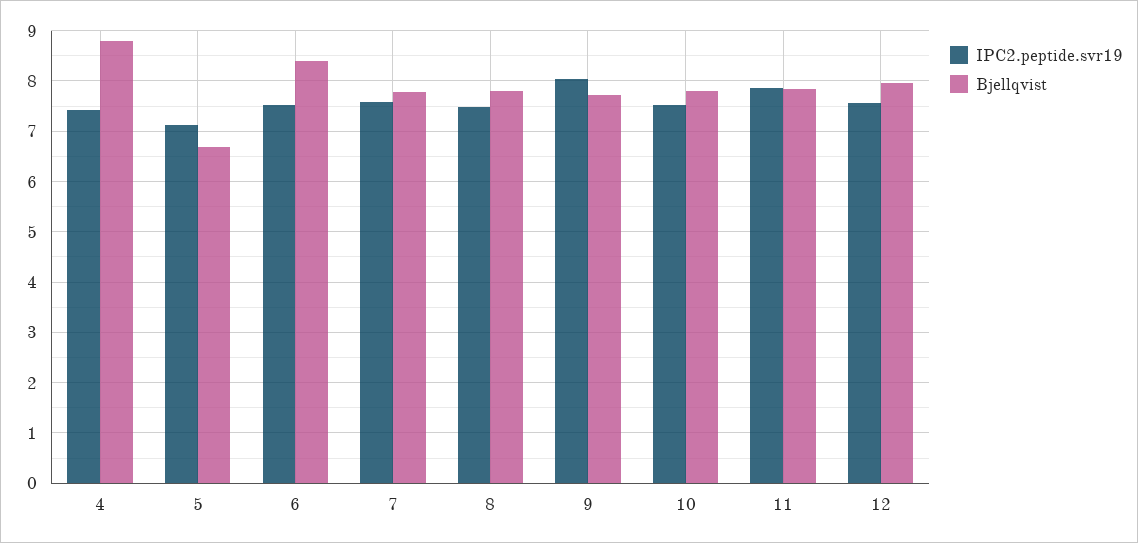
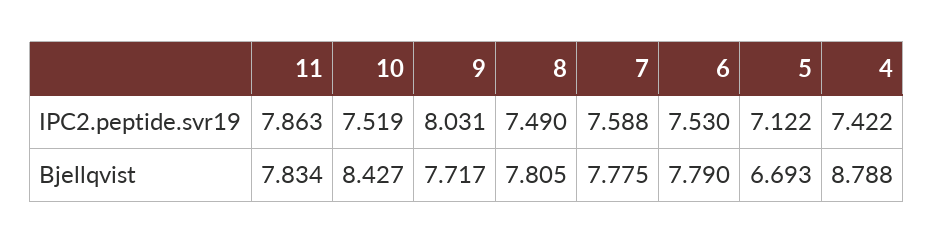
  {
    "IPC2.peptide.svr19": {
      "4": 7.422,
      "5": 7.122,
      "6": 7.53,
      "7": 7.588,
      "8": 7.49,
      "9": 8.031,
      "10": 7.519,
-     "11": 7.863,
+     "11": 7.863
-     "12": 7.6
    },
    "Bjellqvist": {
      "4": 8.788,
      "5": 6.693,
-     "6": 8.4,
+     "6": 7.79,
      "7": 7.775,
      "8": 7.805,
      "9": 7.717,
-     "10": 7.8,
+     "10": 8.427,
-     "11": 7.834,
+     "11": 7.834
-     "12": 8
    }
  }

